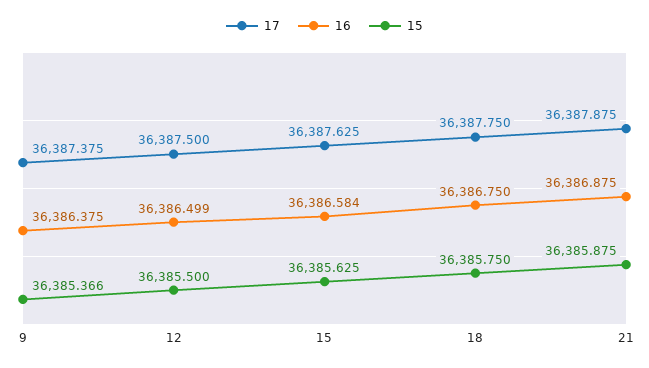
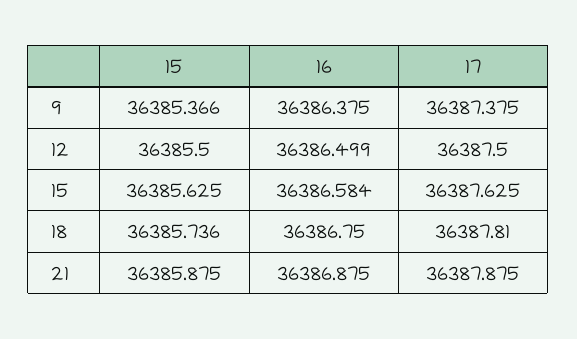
  {
    "17": {
      "9": 36387.375,
      "12": 36387.5,
      "15": 36387.625,
-     "18": 36387.75,
+     "18": 36387.81,
      "21": 36387.875
    },
    "16": {
      "9": 36386.375,
      "12": 36386.499,
      "15": 36386.584,
      "18": 36386.75,
      "21": 36386.875
    },
    "15": {
      "9": 36385.366,
      "12": 36385.5,
      "15": 36385.625,
-     "18": 36385.75,
+     "18": 36385.736,
      "21": 36385.875
    }
  }

